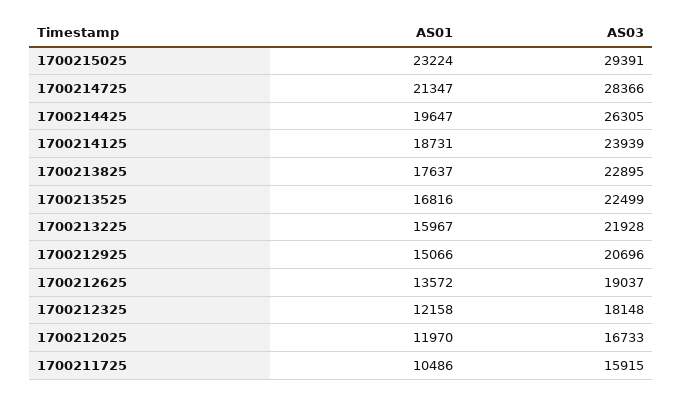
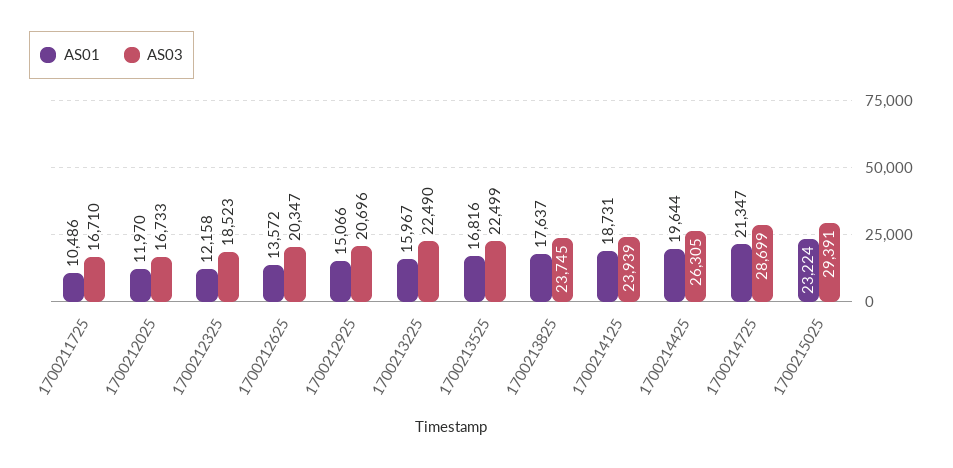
  {
    "AS01": {
      "1700215025": 23224,
      "1700214725": 21347,
-     "1700214425": 19647,
+     "1700214425": 19644,
      "1700214125": 18731,
      "1700213825": 17637,
      "1700213525": 16816,
      "1700213225": 15967,
      "1700212925": 15066,
      "1700212625": 13572,
      "1700212325": 12158,
      "1700212025": 11970,
      "1700211725": 10486
    },
    "AS03": {
      "1700215025": 29391,
-     "1700214725": 28366,
+     "1700214725": 28699,
      "1700214425": 26305,
      "1700214125": 23939,
-     "1700213825": 22895,
+     "1700213825": 23745,
      "1700213525": 22499,
-     "1700213225": 21928,
+     "1700213225": 22490,
      "1700212925": 20696,
-     "1700212625": 19037,
+     "1700212625": 20347,
-     "1700212325": 18148,
+     "1700212325": 18523,
      "1700212025": 16733,
-     "1700211725": 15915
+     "1700211725": 16710
    }
  }

